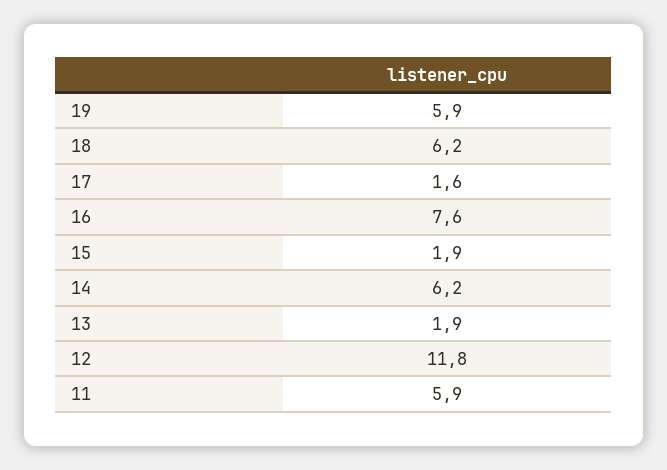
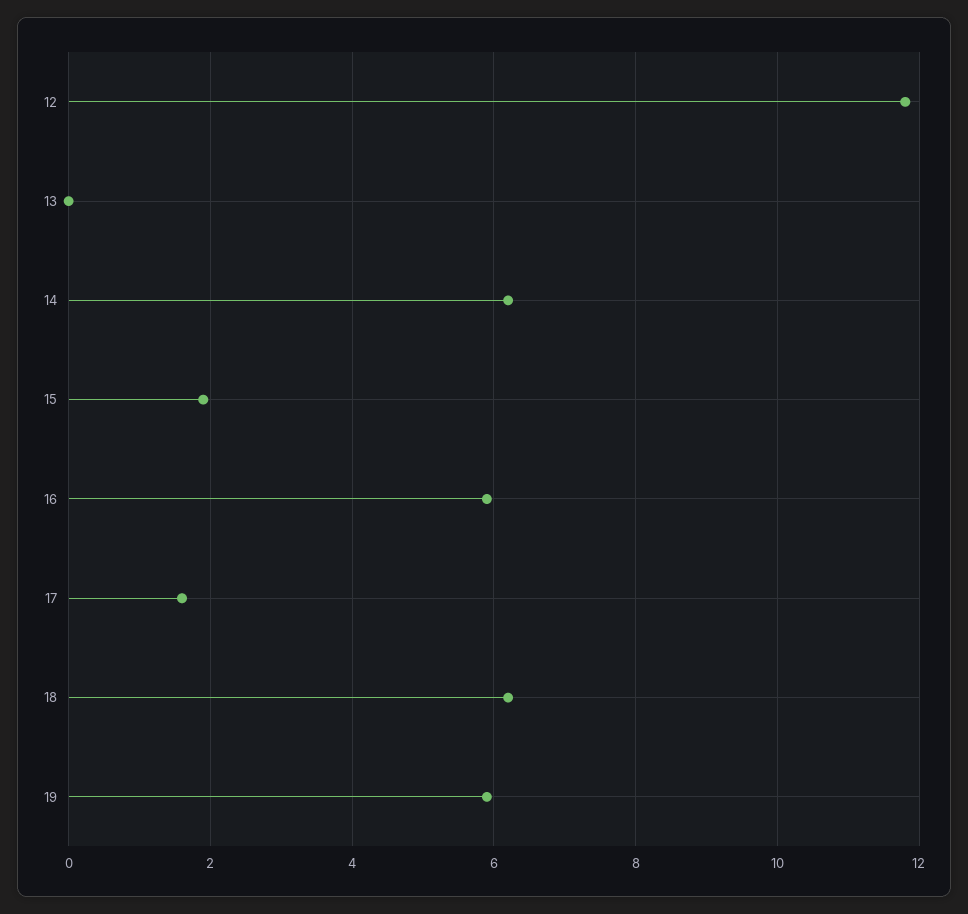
  {
    "19": 5.9,
    "18": 6.2,
    "17": 1.6,
-   "16": 7.6,
+   "16": 6,
    "15": 1.9,
    "14": 6.2,
-   "13": 1.9,
+   "13": 0,
-   "12": 11.8,
+   "12": 11.8
-   "11": 5.9
  }

